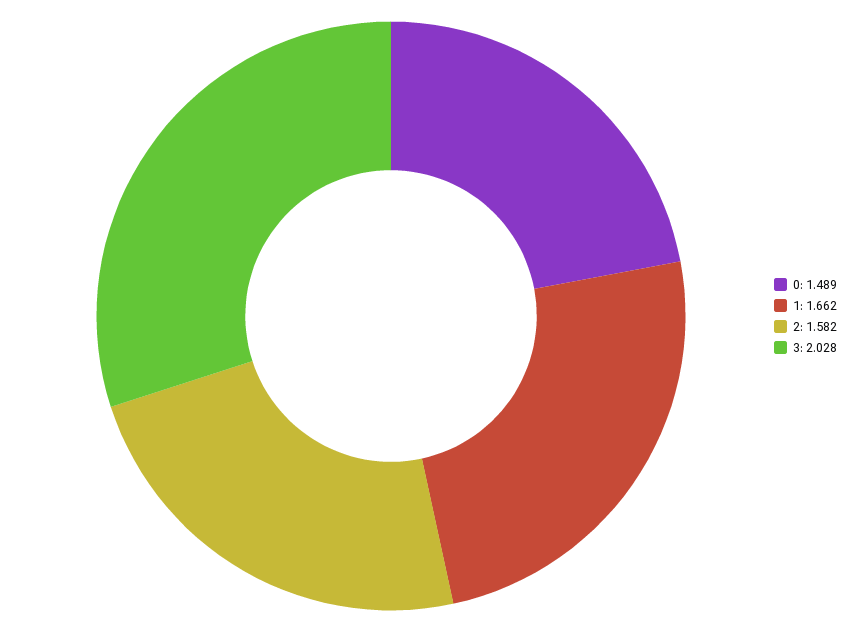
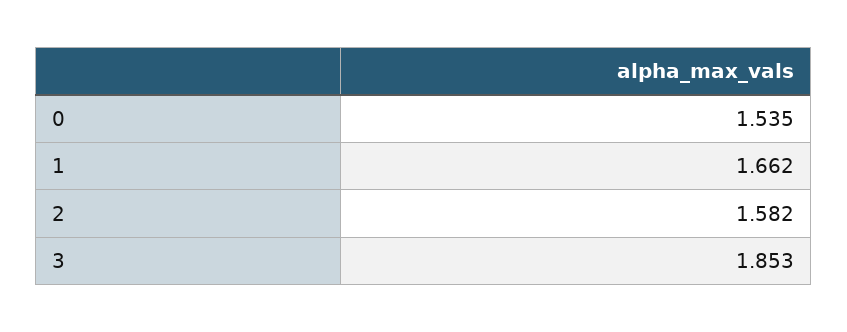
  {
-   "0": 1.489,
+   "0": 1.535,
    "1": 1.662,
    "2": 1.582,
-   "3": 2.028
+   "3": 1.853
  }

